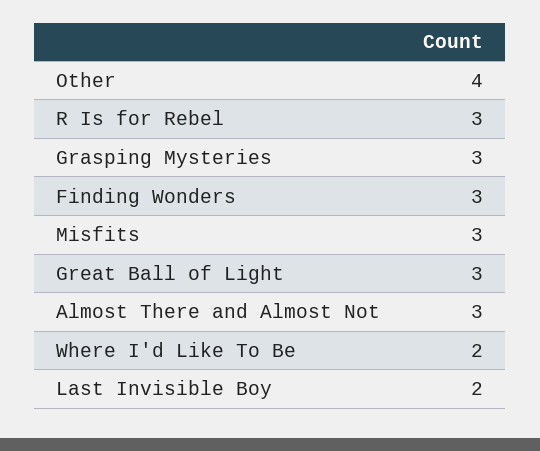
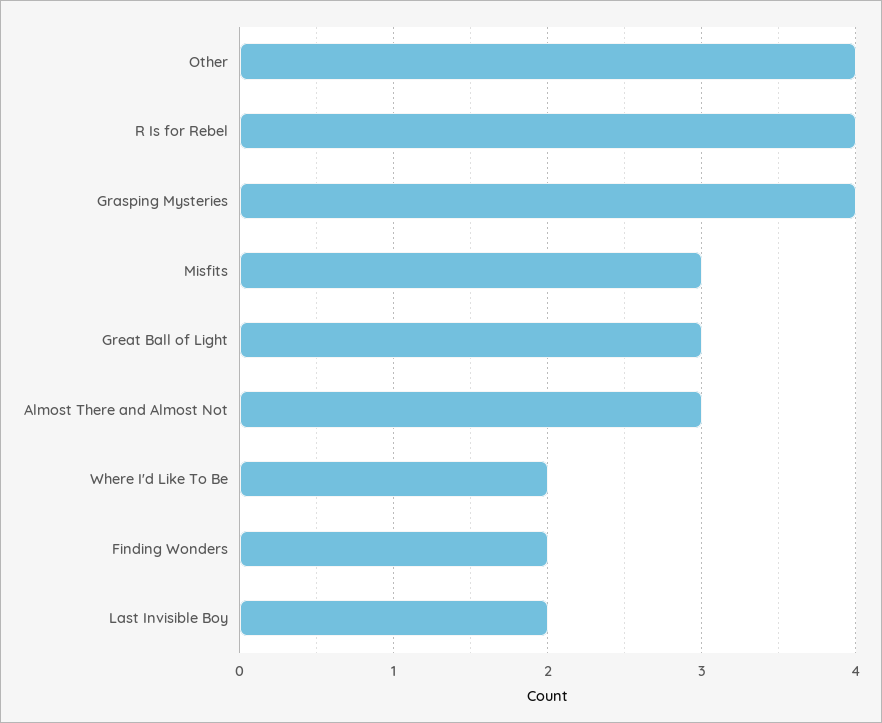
  {
    "Other": 4,
-   "R Is for Rebel": 3,
+   "R Is for Rebel": 4,
-   "Grasping Mysteries": 3,
+   "Grasping Mysteries": 4,
-   "Finding Wonders": 3,
+   "Finding Wonders": 2,
    "Misfits": 3,
    "Great Ball of Light": 3,
    "Almost There and Almost Not": 3,
    "Where I'd Like To Be": 2,
    "Last Invisible Boy": 2
  }

